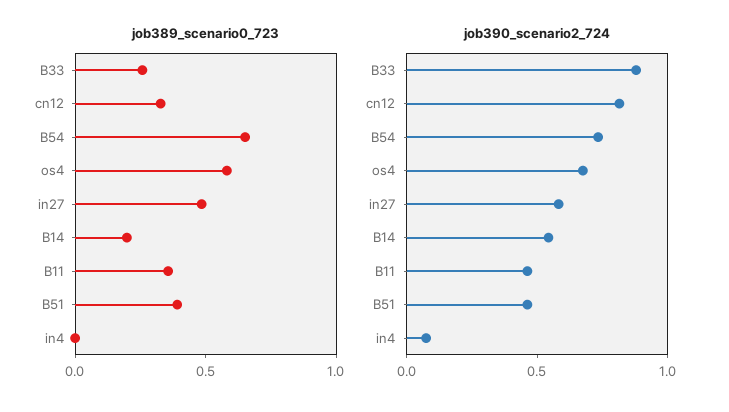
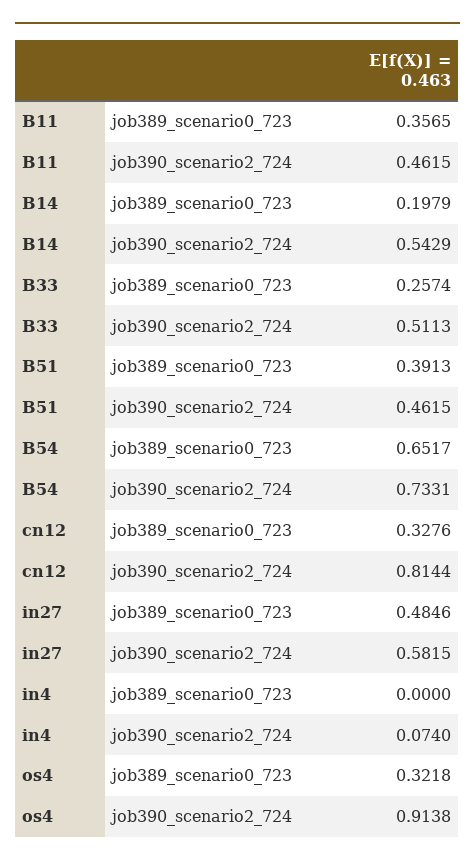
  {
    "job389_scenario0_723": {
      "B33": 0.2574,
      "cn12": 0.3276,
      "B54": 0.6517,
-     "os4": 0.6,
+     "os4": 0.3218,
      "in27": 0.4846,
      "B14": 0.1979,
      "B11": 0.3565,
      "B51": 0.3913,
      "in4": 0
    },
    "job390_scenario2_724": {
-     "B33": 0.9,
+     "B33": 0.5113,
      "cn12": 0.8144,
      "B54": 0.7331,
-     "os4": 0.7,
+     "os4": 0.9138,
      "in27": 0.5815,
      "B14": 0.5429,
      "B11": 0.4615,
      "B51": 0.4615,
      "in4": 0.074
    }
  }

